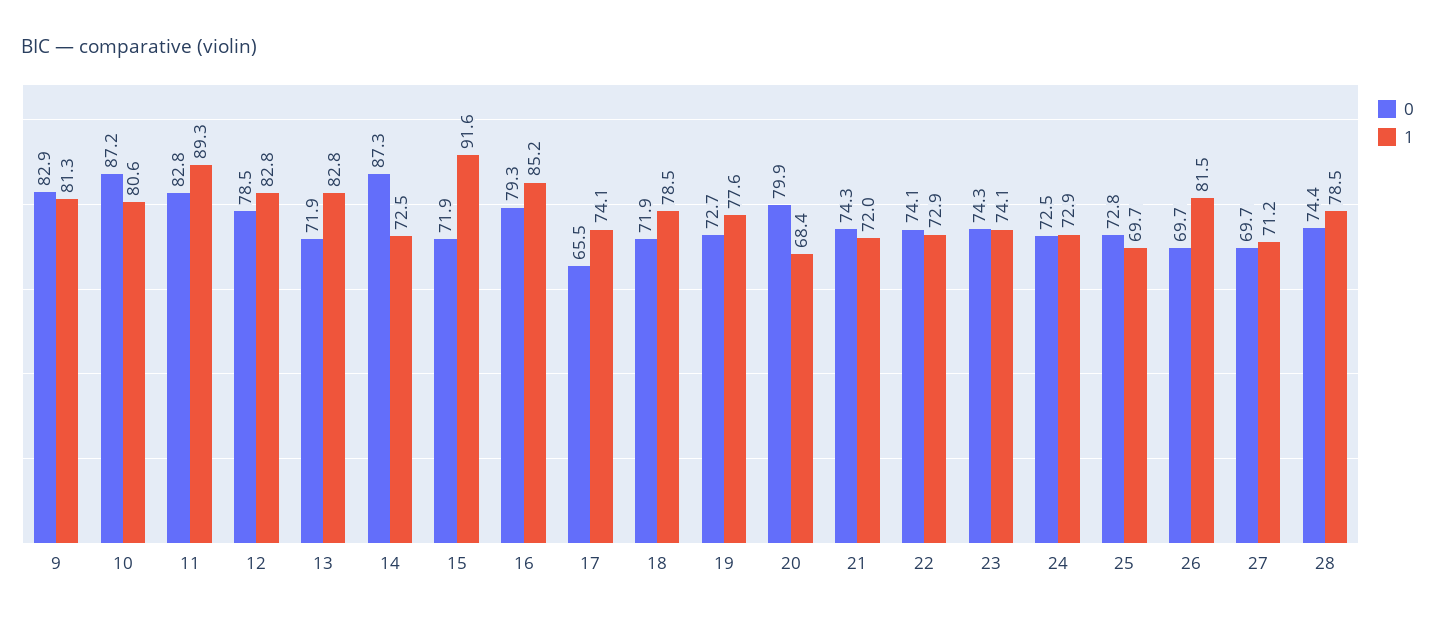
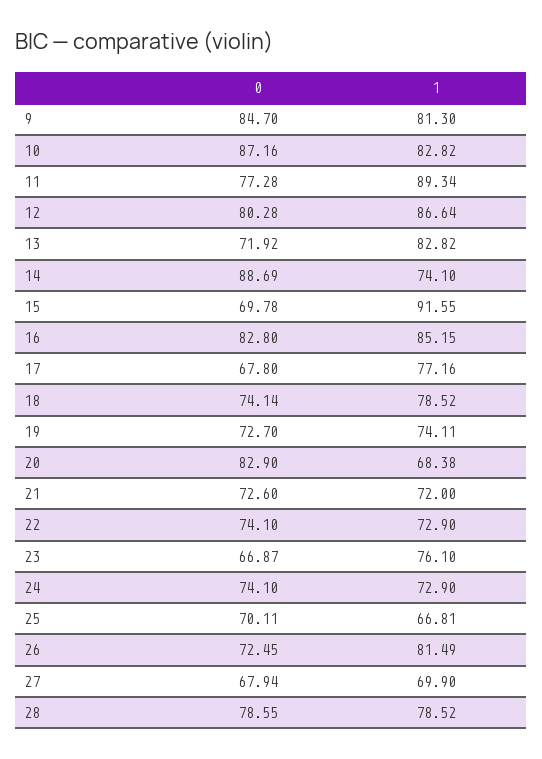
  {
    "0": {
-     "9": 82.9,
+     "9": 84.7,
      "10": 87.16,
-     "11": 82.8,
+     "11": 77.28,
-     "12": 78.5,
+     "12": 80.28,
      "13": 71.92,
-     "14": 87.3,
+     "14": 88.69,
-     "15": 71.9,
+     "15": 69.78,
-     "16": 79.3,
+     "16": 82.8,
-     "17": 65.5,
+     "17": 67.8,
-     "18": 71.9,
+     "18": 74.14,
      "19": 72.7,
-     "20": 79.9,
+     "20": 82.9,
-     "21": 74.3,
+     "21": 72.6,
      "22": 74.1,
-     "23": 74.3,
+     "23": 66.87,
-     "24": 72.5,
+     "24": 74.1,
-     "25": 72.8,
+     "25": 70.11,
-     "26": 69.7,
+     "26": 72.45,
-     "27": 69.7,
+     "27": 67.94,
-     "28": 74.4
+     "28": 78.55
    },
    "1": {
      "9": 81.3,
-     "10": 80.6,
+     "10": 82.82,
      "11": 89.34,
-     "12": 82.8,
+     "12": 86.64,
      "13": 82.82,
-     "14": 72.5,
+     "14": 74.1,
      "15": 91.55,
      "16": 85.15,
-     "17": 74.1,
+     "17": 77.16,
      "18": 78.52,
-     "19": 77.6,
+     "19": 74.11,
      "20": 68.38,
      "21": 72,
      "22": 72.9,
-     "23": 74.1,
+     "23": 76.1,
      "24": 72.9,
-     "25": 69.7,
+     "25": 66.81,
      "26": 81.49,
-     "27": 71.2,
+     "27": 69.9,
      "28": 78.52
    }
  }

